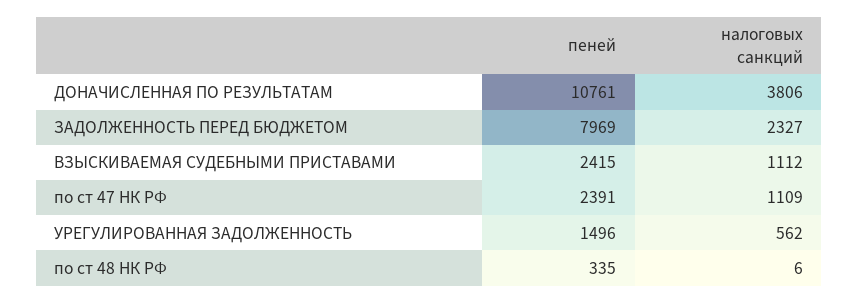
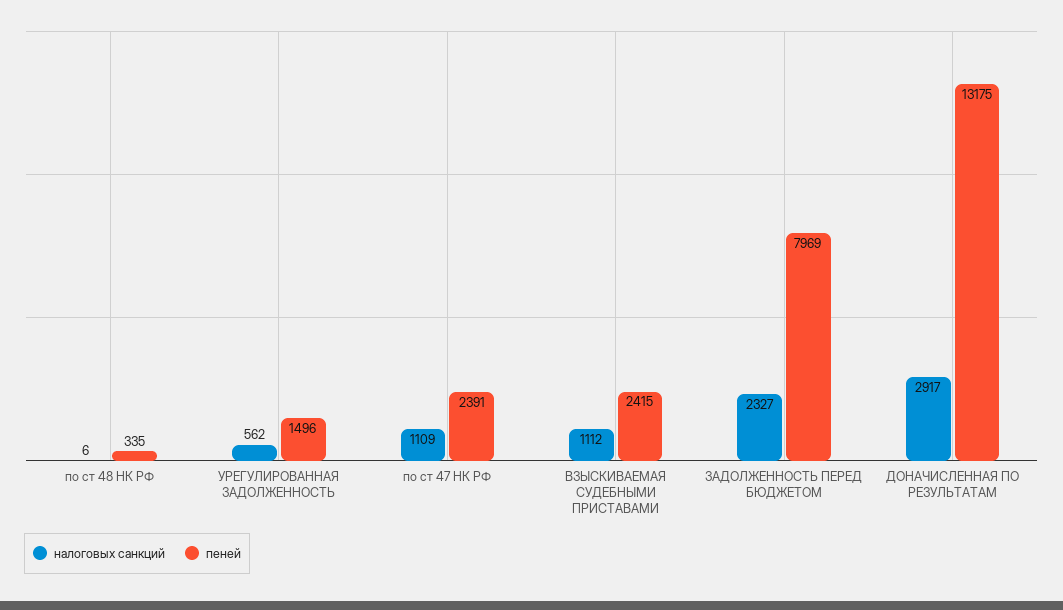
  {
    "пеней": {
-     "ДОНАЧИСЛЕННАЯ ПО РЕЗУЛЬТАТАМ": 10761,
+     "ДОНАЧИСЛЕННАЯ ПО РЕЗУЛЬТАТАМ": 13175,
      "ЗАДОЛЖЕННОСТЬ ПЕРЕД БЮДЖЕТОМ": 7969,
      "ВЗЫСКИВАЕМАЯ СУДЕБНЫМИ ПРИСТАВАМИ": 2415,
      "по ст 47 НК РФ": 2391,
      "УРЕГУЛИРОВАННАЯ ЗАДОЛЖЕННОСТЬ": 1496,
      "по ст 48 НК РФ": 335
    },
    "налоговых санкций": {
-     "ДОНАЧИСЛЕННАЯ ПО РЕЗУЛЬТАТАМ": 3806,
+     "ДОНАЧИСЛЕННАЯ ПО РЕЗУЛЬТАТАМ": 2917,
      "ЗАДОЛЖЕННОСТЬ ПЕРЕД БЮДЖЕТОМ": 2327,
      "ВЗЫСКИВАЕМАЯ СУДЕБНЫМИ ПРИСТАВАМИ": 1112,
      "по ст 47 НК РФ": 1109,
      "УРЕГУЛИРОВАННАЯ ЗАДОЛЖЕННОСТЬ": 562,
      "по ст 48 НК РФ": 6
    }
  }

